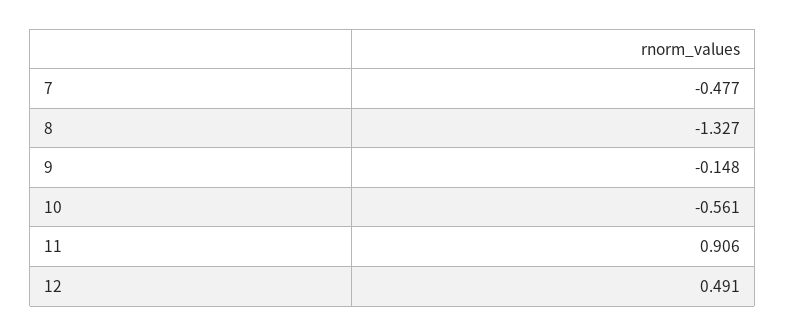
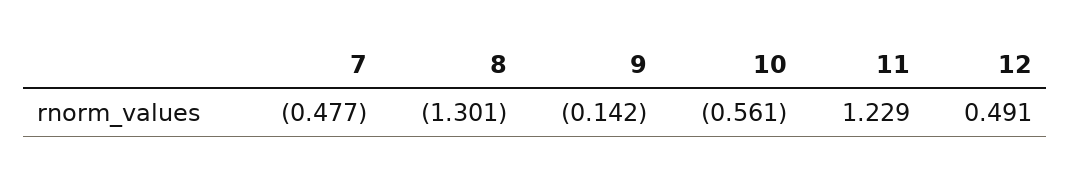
  {
    "7": -0.477,
-   "8": -1.327,
+   "8": -1.301,
-   "9": -0.148,
+   "9": -0.142,
    "10": -0.561,
-   "11": 0.906,
+   "11": 1.229,
    "12": 0.491
  }

